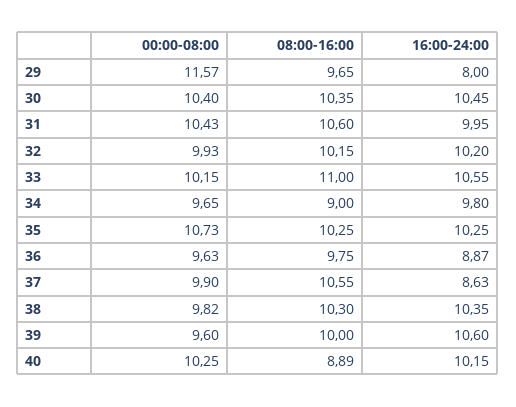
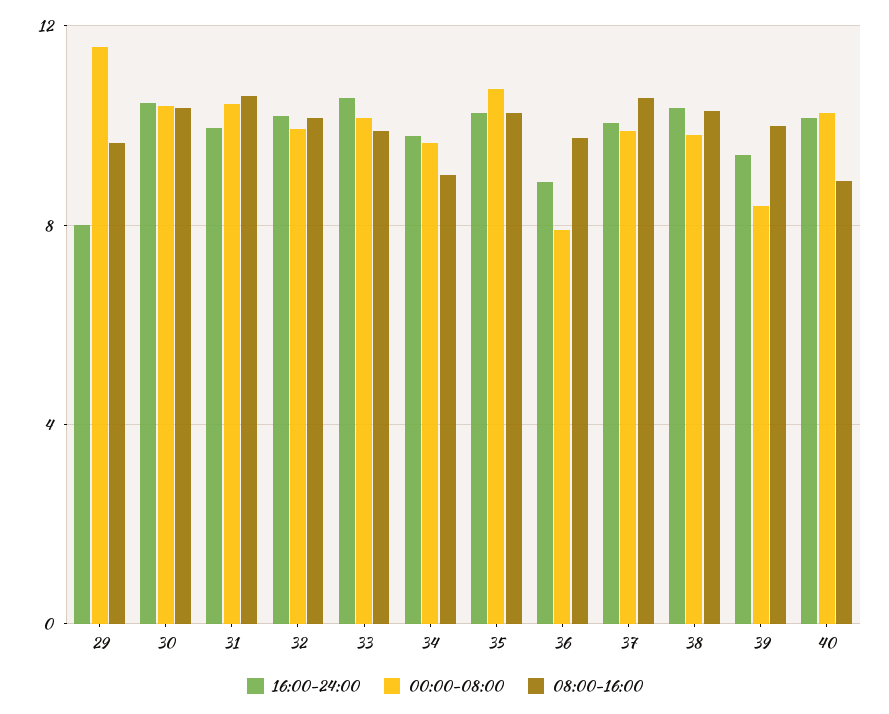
  {
    "00:00-08:00": {
      "29": 11.57,
      "30": 10.4,
      "31": 10.43,
      "32": 9.93,
      "33": 10.15,
      "34": 9.65,
      "35": 10.73,
-     "36": 9.63,
+     "36": 8,
      "37": 9.9,
      "38": 9.82,
-     "39": 9.6,
+     "39": 8.5,
      "40": 10.25
    },
    "08:00-16:00": {
      "29": 9.65,
      "30": 10.35,
      "31": 10.6,
      "32": 10.15,
-     "33": 11,
+     "33": 10,
      "34": 9,
      "35": 10.25,
      "36": 9.75,
      "37": 10.55,
      "38": 10.3,
      "39": 10,
      "40": 8.89
    },
    "16:00-24:00": {
      "29": 8,
      "30": 10.45,
      "31": 9.95,
      "32": 10.2,
      "33": 10.55,
      "34": 9.8,
      "35": 10.25,
      "36": 8.87,
-     "37": 8.63,
+     "37": 10,
      "38": 10.35,
-     "39": 10.6,
+     "39": 9.5,
      "40": 10.15
    }
  }

